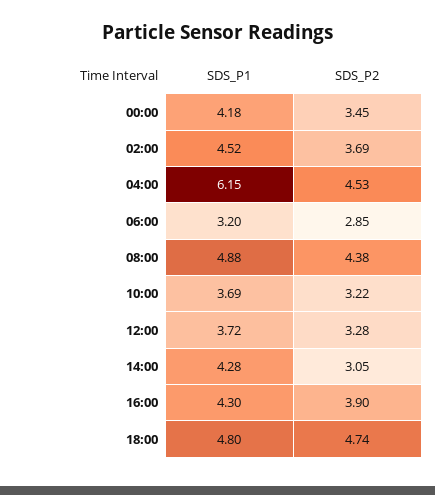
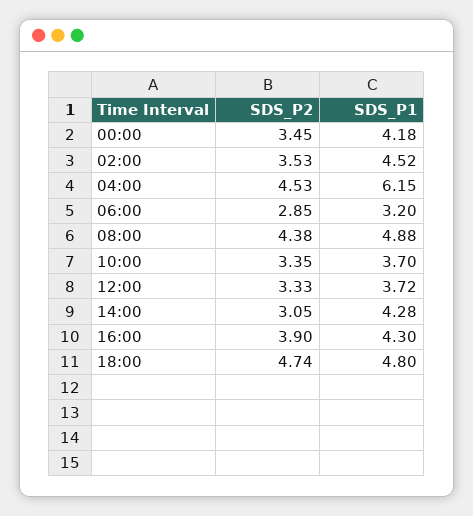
  {
    "SDS_P1": {
      "00:00": 4.18,
      "02:00": 4.52,
      "04:00": 6.15,
      "06:00": 3.2,
      "08:00": 4.88,
-     "10:00": 3.69,
+     "10:00": 3.7,
      "12:00": 3.72,
      "14:00": 4.28,
      "16:00": 4.3,
      "18:00": 4.8
    },
    "SDS_P2": {
      "00:00": 3.45,
-     "02:00": 3.69,
+     "02:00": 3.53,
      "04:00": 4.53,
      "06:00": 2.85,
      "08:00": 4.38,
-     "10:00": 3.22,
+     "10:00": 3.35,
-     "12:00": 3.28,
+     "12:00": 3.33,
      "14:00": 3.05,
      "16:00": 3.9,
      "18:00": 4.74
    }
  }

